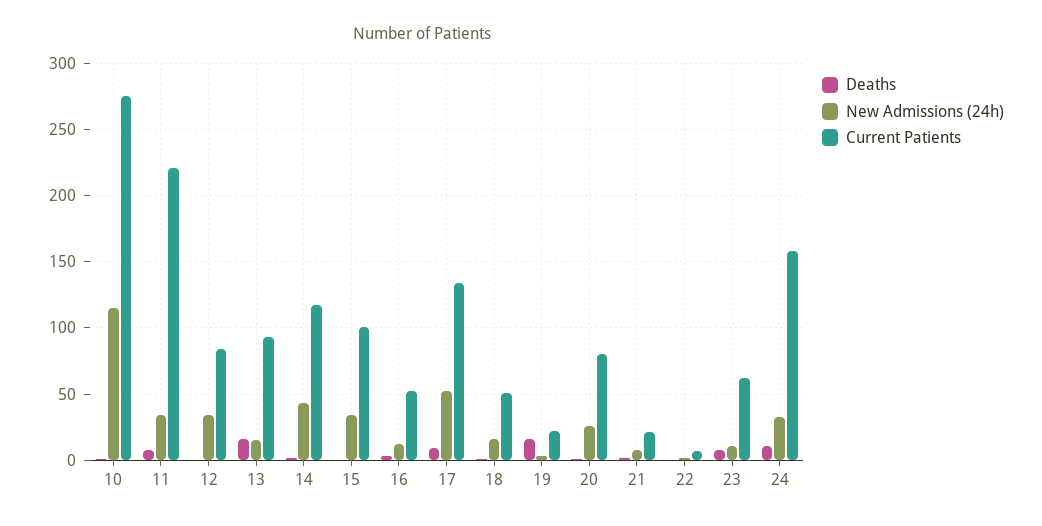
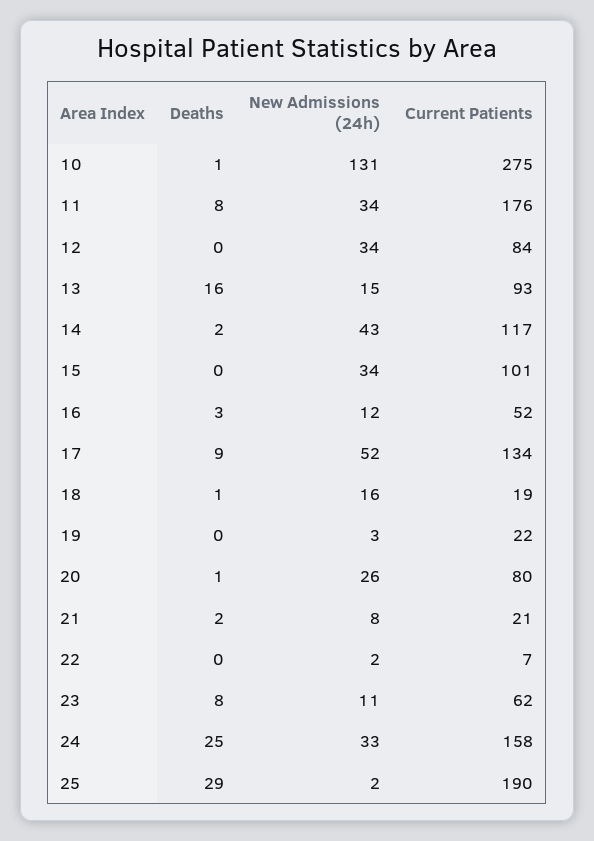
  {
    "Deaths": {
      "10": 1,
      "11": 8,
      "12": 0,
      "13": 16,
      "14": 2,
      "15": 0,
      "16": 3,
      "17": 9,
      "18": 1,
-     "19": 15,
+     "19": 0,
      "20": 1,
      "21": 2,
      "22": 0,
      "23": 8,
-     "24": 10
+     "24": 25,
+     "25": 29
    },
    "New Admissions (24h)": {
-     "10": 115,
+     "10": 131,
      "11": 34,
      "12": 34,
      "13": 15,
      "14": 43,
      "15": 34,
      "16": 12,
      "17": 52,
      "18": 16,
      "19": 3,
      "20": 26,
      "21": 8,
      "22": 2,
      "23": 11,
-     "24": 33
+     "24": 33,
+     "25": 2
    },
    "Current Patients": {
      "10": 275,
-     "11": 220,
+     "11": 176,
      "12": 84,
      "13": 93,
      "14": 117,
      "15": 101,
      "16": 52,
      "17": 134,
-     "18": 50,
+     "18": 19,
      "19": 22,
      "20": 80,
      "21": 21,
      "22": 7,
      "23": 62,
-     "24": 158
+     "24": 158,
+     "25": 190
    }
  }

